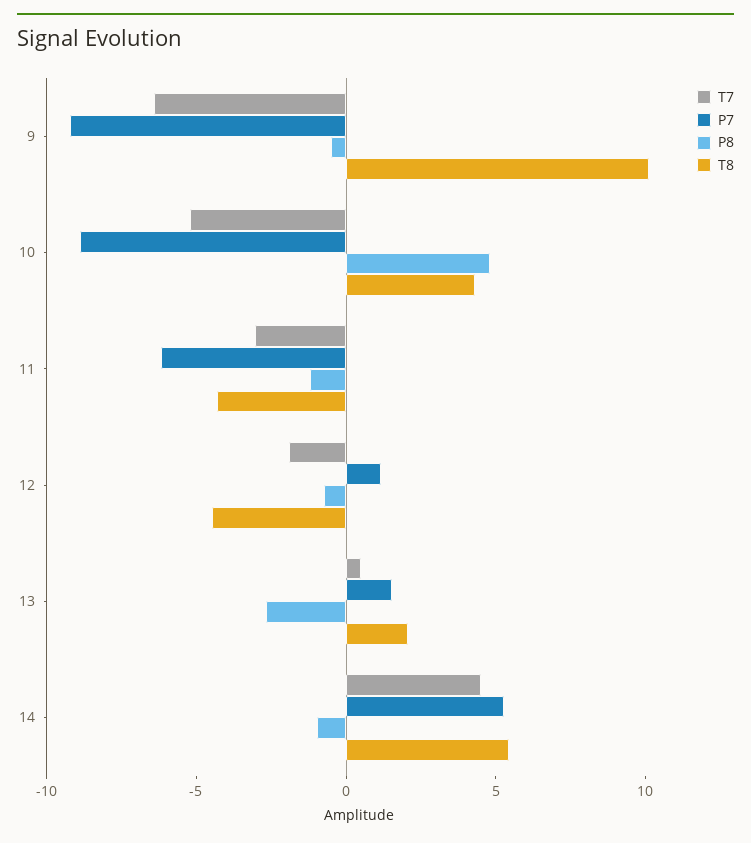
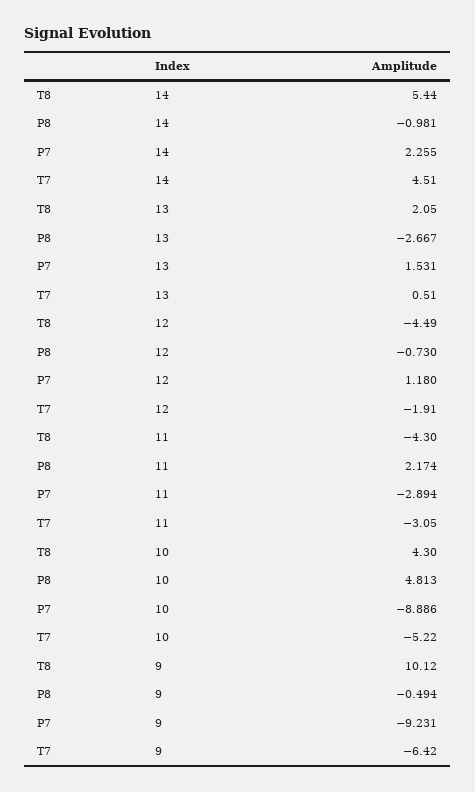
  {
    "T7": {
      "9": -6.42,
      "10": -5.22,
      "11": -3.05,
      "12": -1.91,
      "13": 0.51,
      "14": 4.51
    },
    "P7": {
      "9": -9.231,
      "10": -8.886,
-     "11": -6,
+     "11": -2.894,
      "12": 1.18,
      "13": 1.531,
-     "14": 5
+     "14": 2.255
    },
    "P8": {
      "9": -0.494,
      "10": 4.813,
-     "11": -1,
+     "11": 2.174,
      "12": -0.73,
      "13": -2.667,
      "14": -0.981
    },
    "T8": {
      "9": 10.12,
      "10": 4.3,
      "11": -4.3,
      "12": -4.49,
      "13": 2.05,
      "14": 5.44
    }
  }

